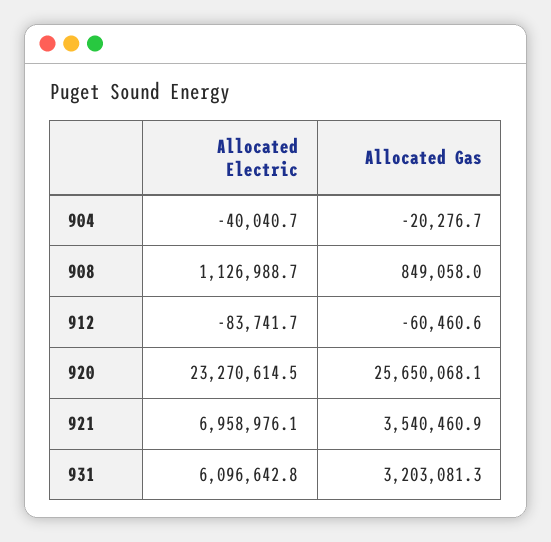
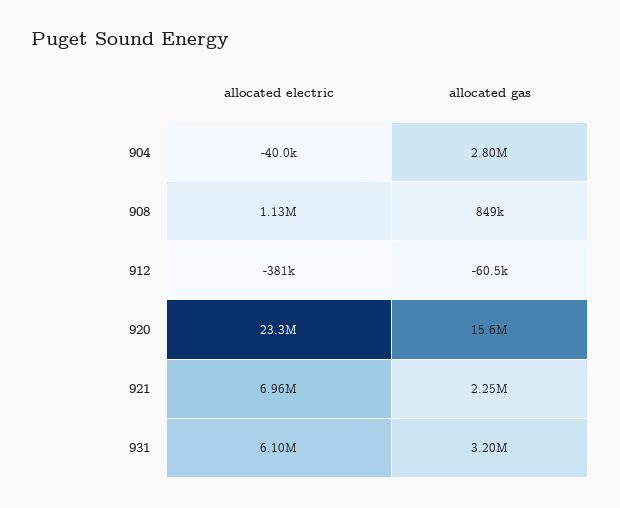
  {
    "Allocated Electric": {
      "904": -40040.7,
      "908": 1126988.7,
-     "912": -83741.7,
+     "912": -381000,
      "920": 23270614.5,
      "921": 6958976.1,
      "931": 6096642.8
    },
    "Allocated Gas": {
-     "904": -20276.7,
+     "904": 2800000,
      "908": 849058,
      "912": -60460.6,
-     "920": 25650068.1,
+     "920": 15600000,
-     "921": 3540460.9,
+     "921": 2250000,
      "931": 3203081.3
    }
  }

